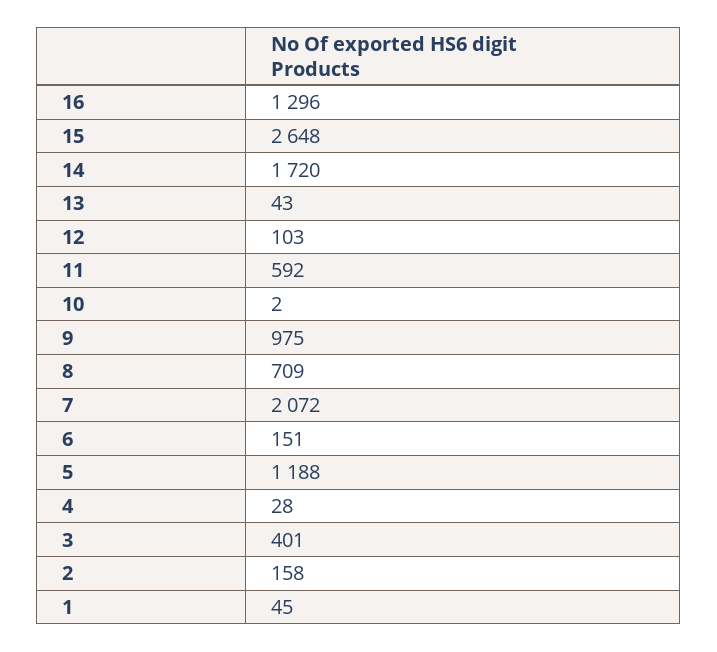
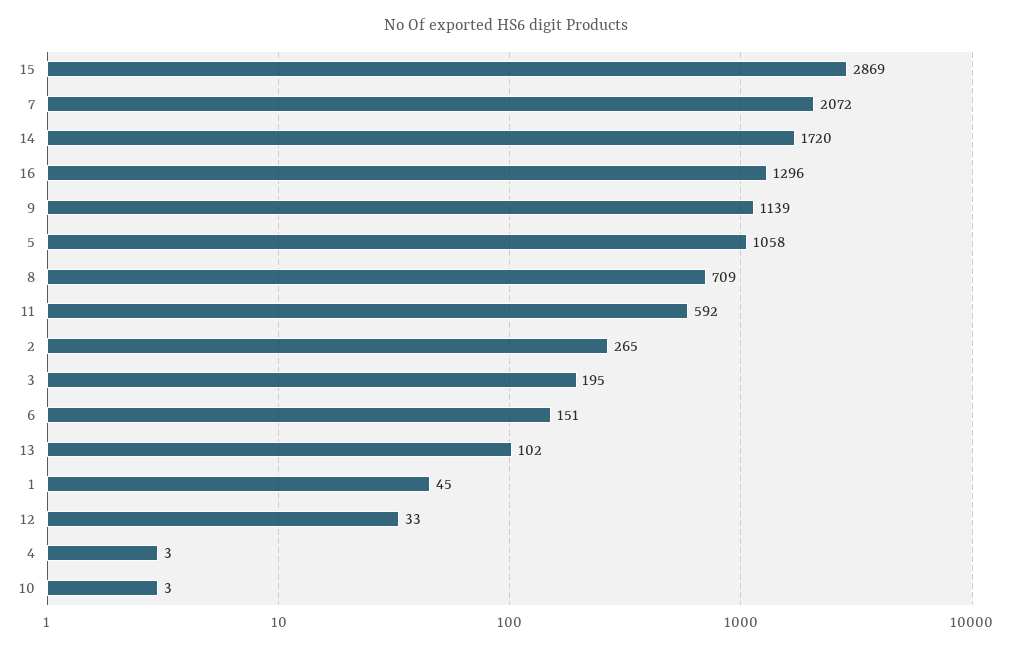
  {
    "16": 1296,
-   "15": 2648,
+   "15": 2869,
    "14": 1720,
-   "13": 43,
+   "13": 102,
-   "12": 103,
+   "12": 33,
    "11": 592,
-   "10": 2,
+   "10": 3,
-   "9": 975,
+   "9": 1139,
    "8": 709,
    "7": 2072,
    "6": 151,
-   "5": 1188,
+   "5": 1058,
-   "4": 28,
+   "4": 3,
-   "3": 401,
+   "3": 195,
-   "2": 158,
+   "2": 265,
    "1": 45
  }

